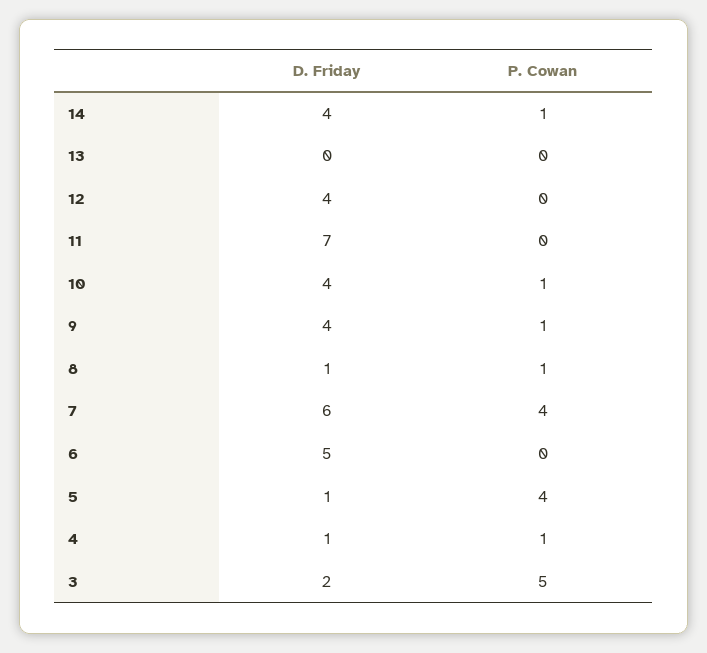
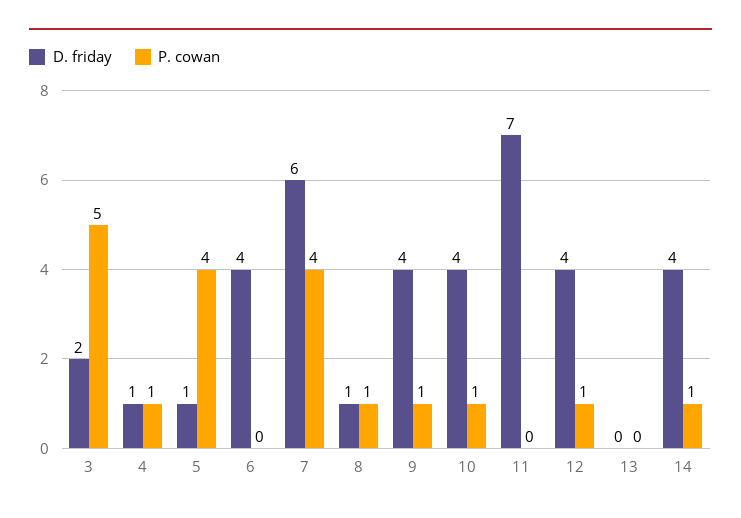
  {
    "D. Friday": {
      "14": 4,
      "13": 0,
      "12": 4,
      "11": 7,
      "10": 4,
      "9": 4,
      "8": 1,
      "7": 6,
-     "6": 5,
+     "6": 4,
      "5": 1,
      "4": 1,
      "3": 2
    },
    "P. Cowan": {
      "14": 1,
      "13": 0,
-     "12": 0,
+     "12": 1,
      "11": 0,
      "10": 1,
      "9": 1,
      "8": 1,
      "7": 4,
      "6": 0,
      "5": 4,
      "4": 1,
      "3": 5
    }
  }

